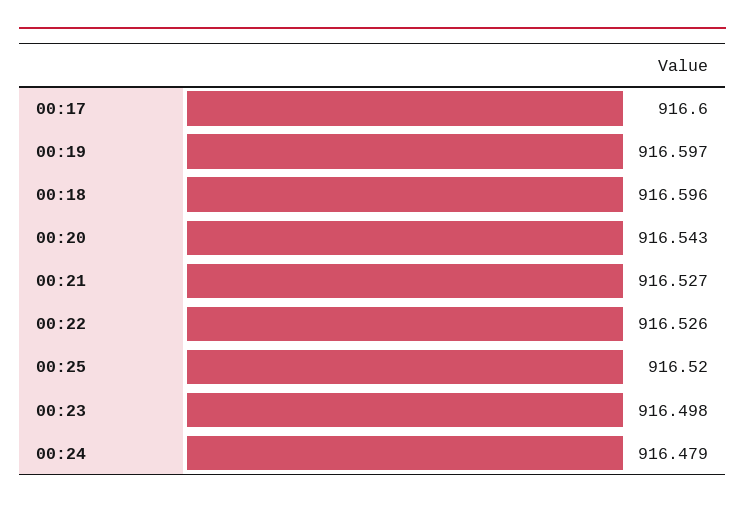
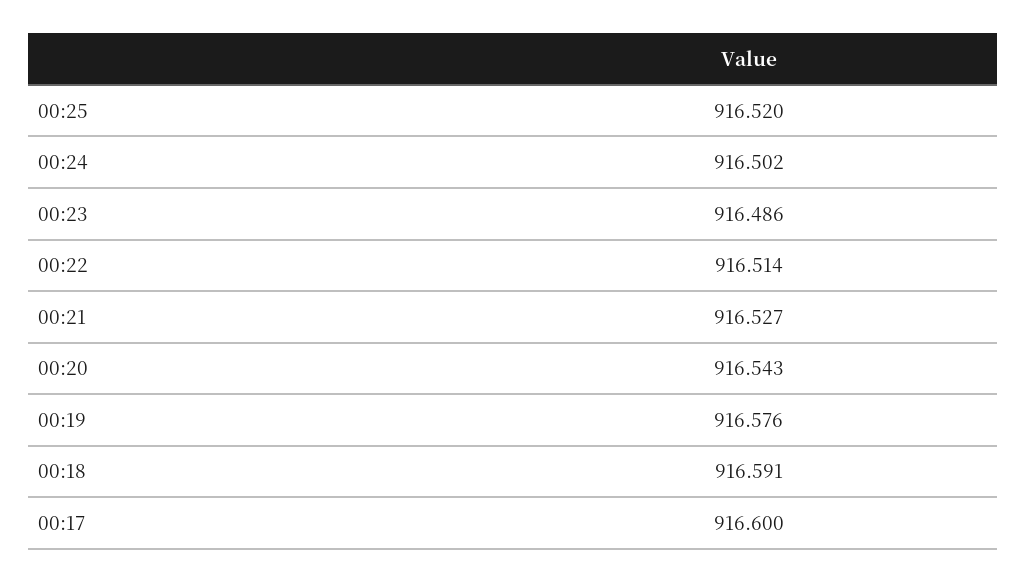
  {
    "00:17": 916.6,
-   "00:19": 916.597,
+   "00:19": 916.576,
-   "00:18": 916.596,
+   "00:18": 916.591,
    "00:20": 916.543,
    "00:21": 916.527,
-   "00:22": 916.526,
+   "00:22": 916.514,
    "00:25": 916.52,
-   "00:23": 916.498,
+   "00:23": 916.486,
-   "00:24": 916.479
+   "00:24": 916.502
  }

